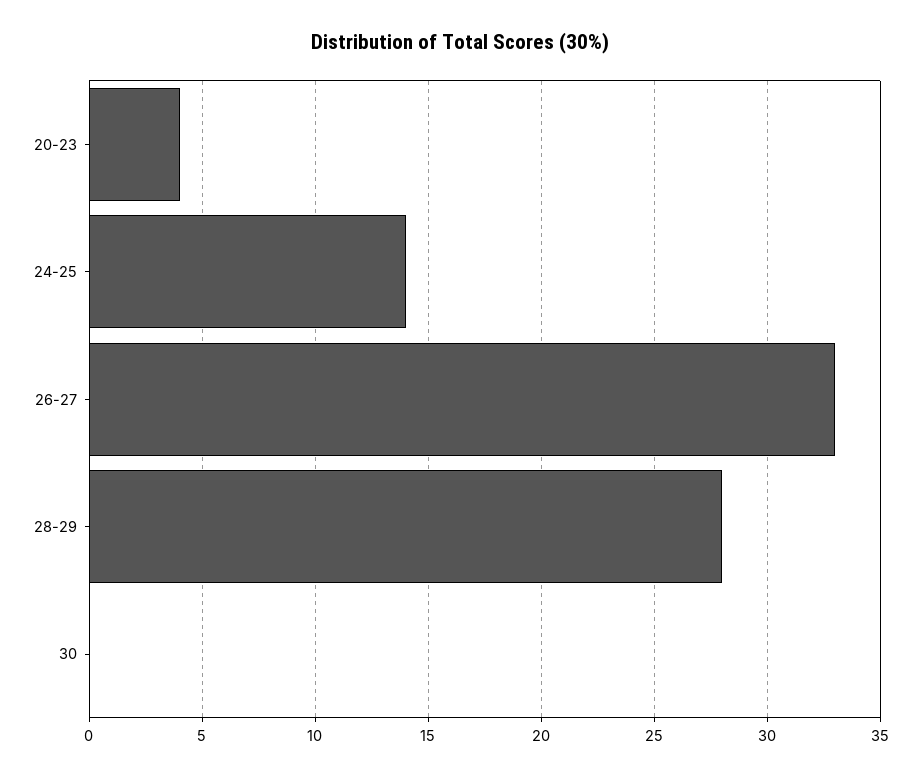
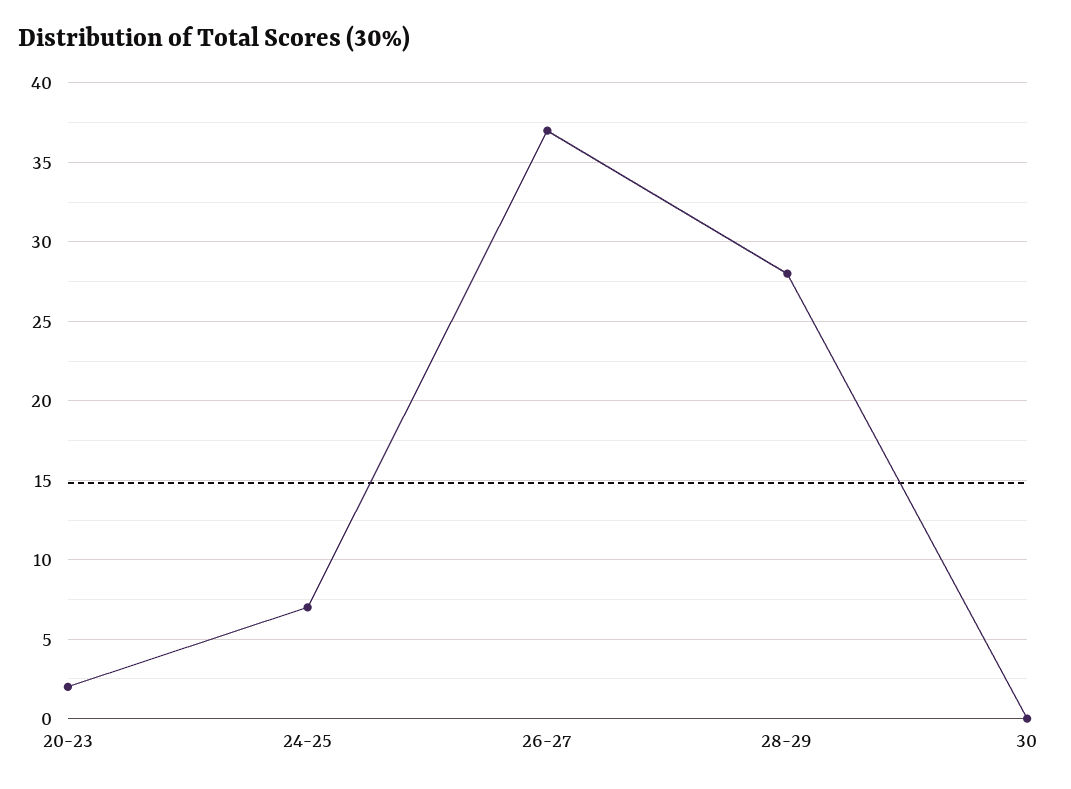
  {
-   "20-23": 4,
+   "20-23": 2,
-   "24-25": 14,
+   "24-25": 7,
-   "26-27": 33,
+   "26-27": 37,
    "28-29": 28,
    "30": 0
  }

